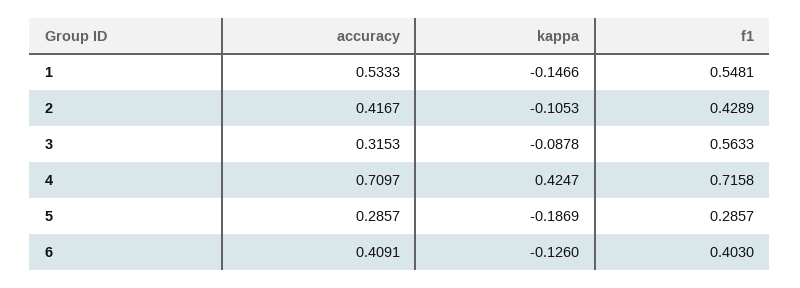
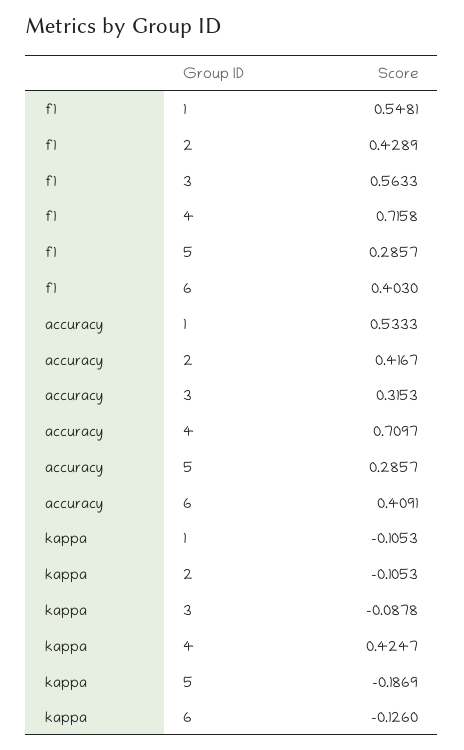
  {
    "accuracy": {
      "1": 0.5333,
      "2": 0.4167,
      "3": 0.3153,
      "4": 0.7097,
      "5": 0.2857,
      "6": 0.4091
    },
    "kappa": {
-     "1": -0.1466,
+     "1": -0.1053,
      "2": -0.1053,
      "3": -0.0878,
      "4": 0.4247,
      "5": -0.1869,
      "6": -0.126
    },
    "f1": {
      "1": 0.5481,
      "2": 0.4289,
      "3": 0.5633,
      "4": 0.7158,
      "5": 0.2857,
      "6": 0.403
    }
  }

